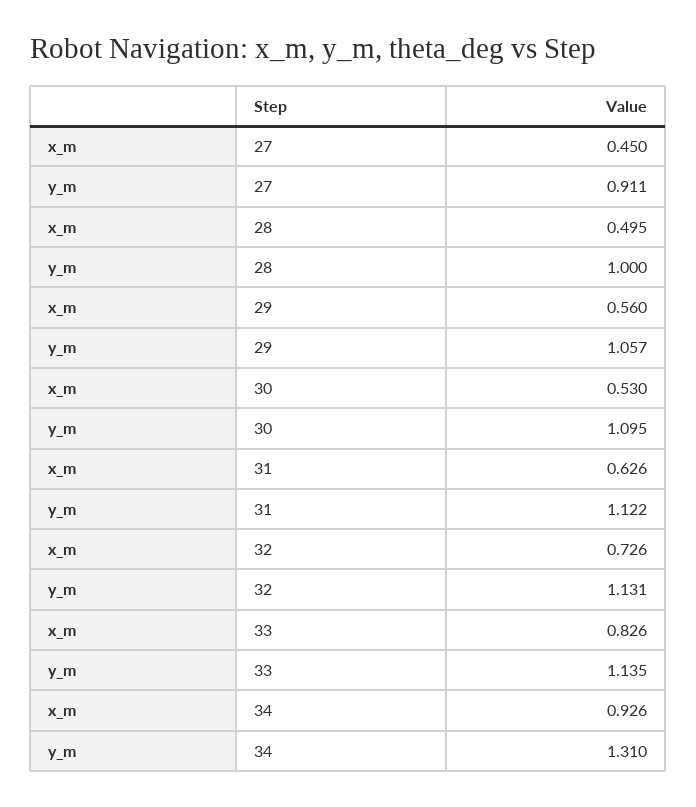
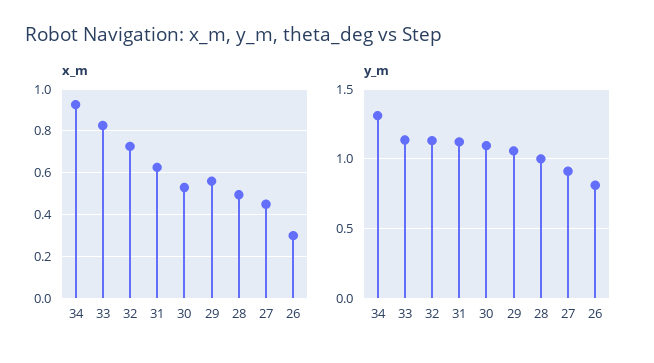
  {
    "x_m": {
      "27": 0.45,
      "28": 0.495,
      "29": 0.56,
      "30": 0.53,
      "31": 0.626,
      "32": 0.726,
      "33": 0.826,
-     "34": 0.926
+     "34": 0.926,
+     "26": 0.3
    },
    "y_m": {
      "27": 0.911,
      "28": 1,
      "29": 1.057,
      "30": 1.095,
      "31": 1.122,
      "32": 1.131,
      "33": 1.135,
-     "34": 1.31
+     "34": 1.31,
+     "26": 0.8
    }
  }

